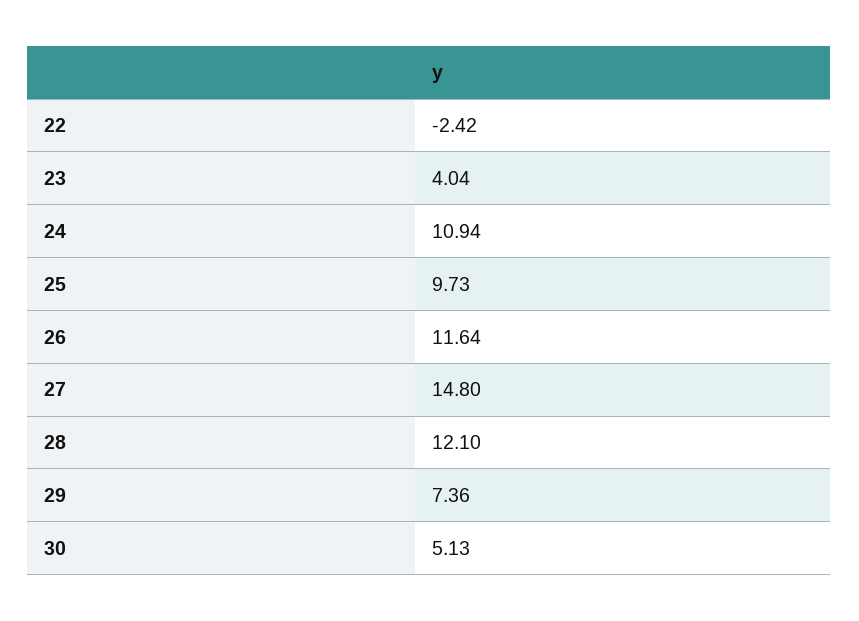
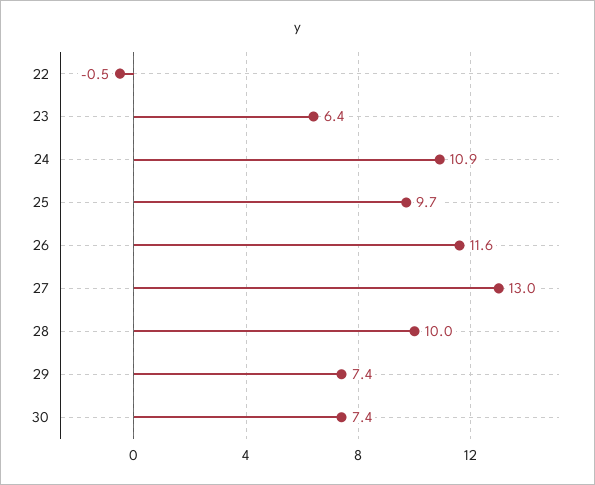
  {
-   "22": -2.42,
+   "22": -0.5,
-   "23": 4.04,
+   "23": 6.4,
    "24": 10.94,
    "25": 9.73,
    "26": 11.64,
-   "27": 14.8,
+   "27": 13,
-   "28": 12.1,
+   "28": 10,
    "29": 7.36,
-   "30": 5.13
+   "30": 7.4
  }

